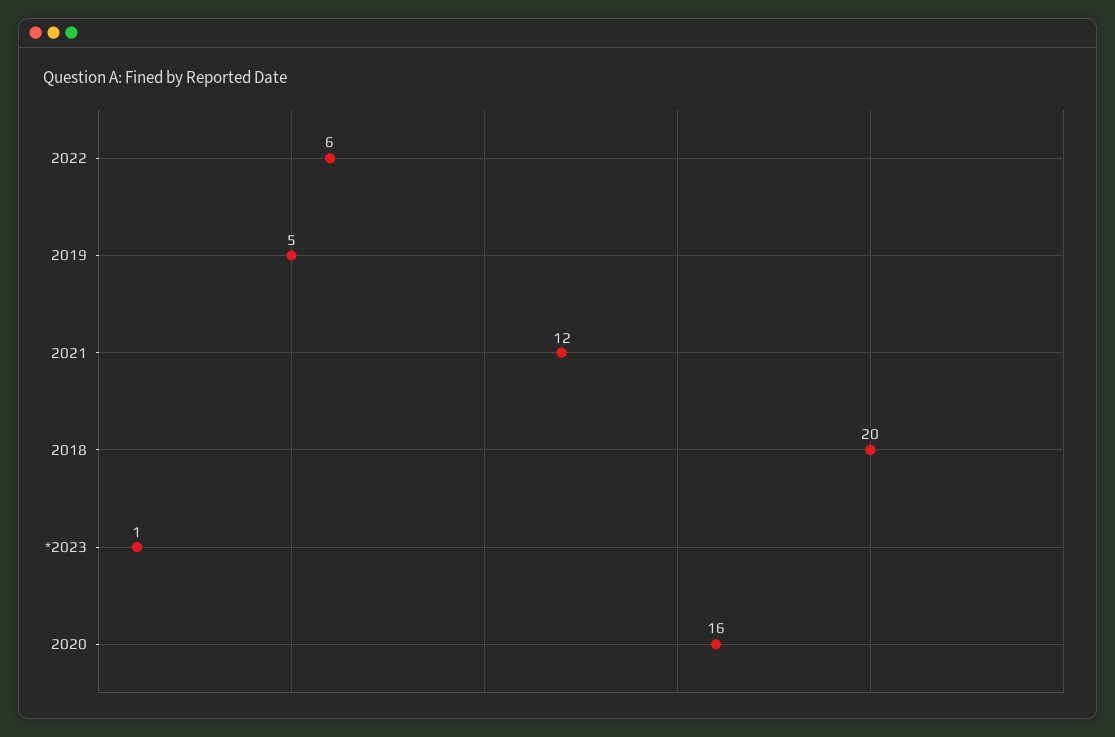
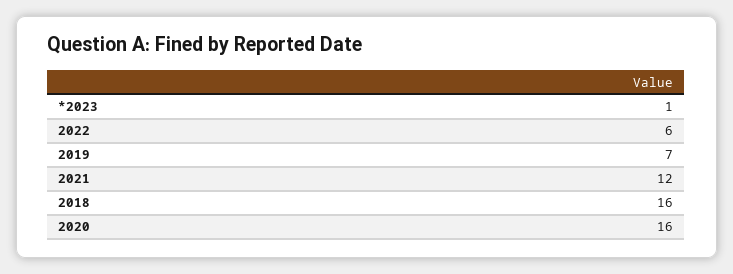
  {
    "2022": 6,
-   "2019": 5,
+   "2019": 7,
    "2021": 12,
-   "2018": 20,
+   "2018": 16,
    "*2023": 1,
    "2020": 16
  }

